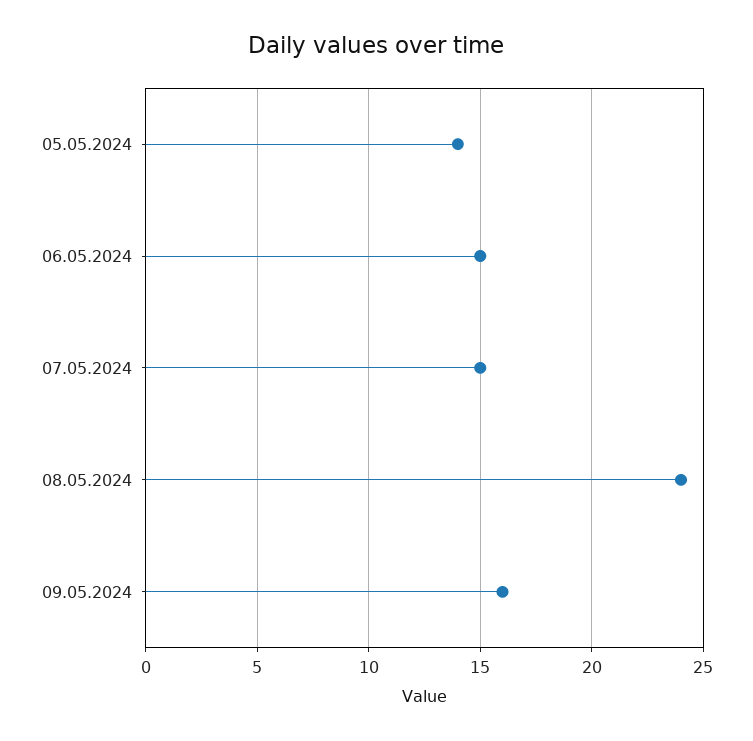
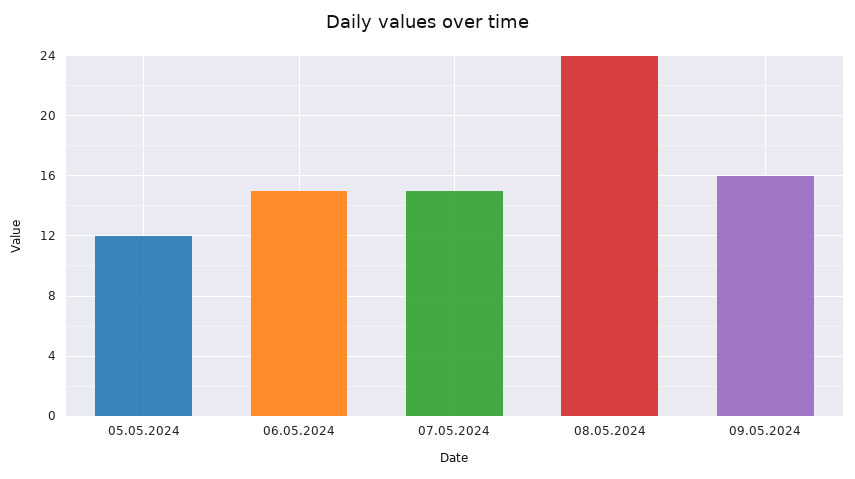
  {
-   "05.05.2024": 14,
+   "05.05.2024": 12,
    "06.05.2024": 15,
    "07.05.2024": 15,
    "08.05.2024": 24,
    "09.05.2024": 16
  }

